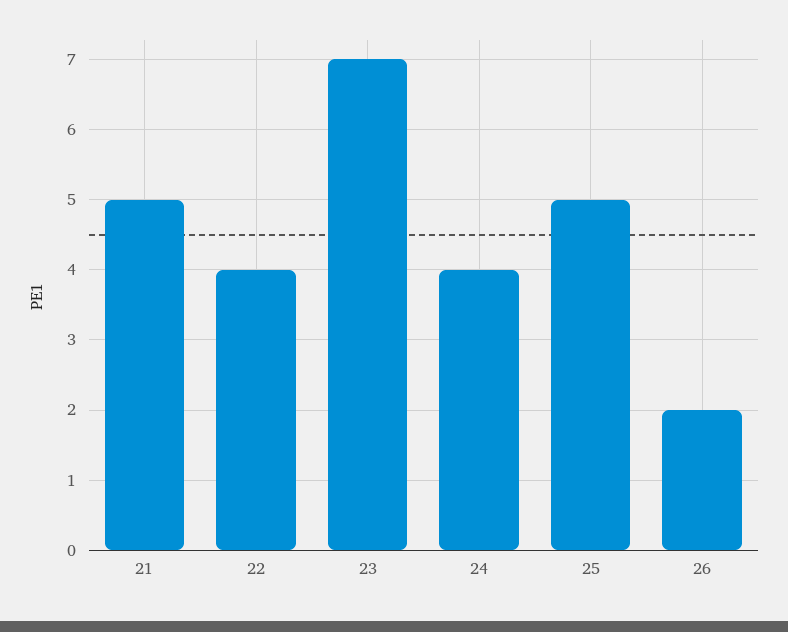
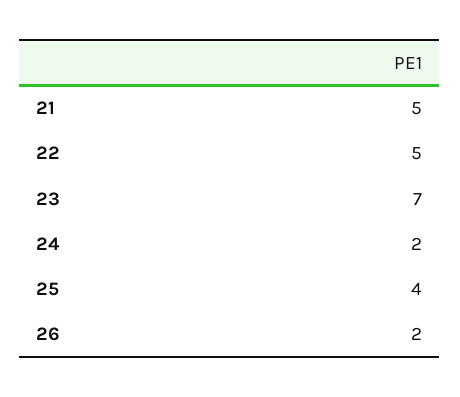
  {
    "21": 5,
-   "22": 4,
+   "22": 5,
    "23": 7,
-   "24": 4,
+   "24": 2,
-   "25": 5,
+   "25": 4,
    "26": 2
  }

